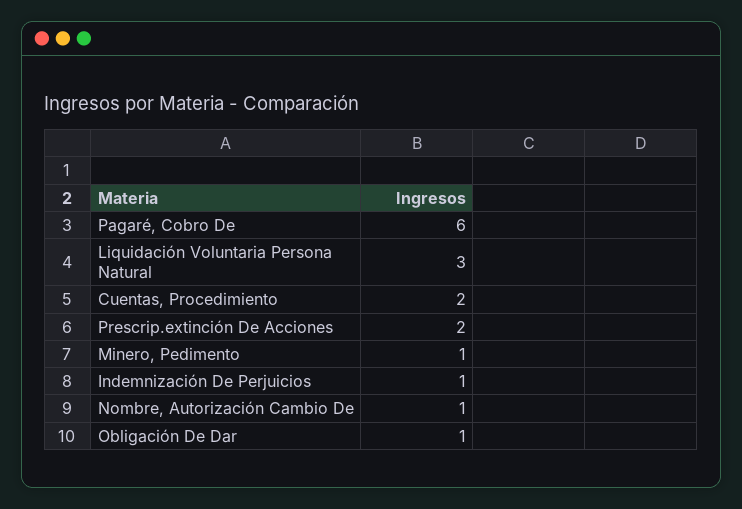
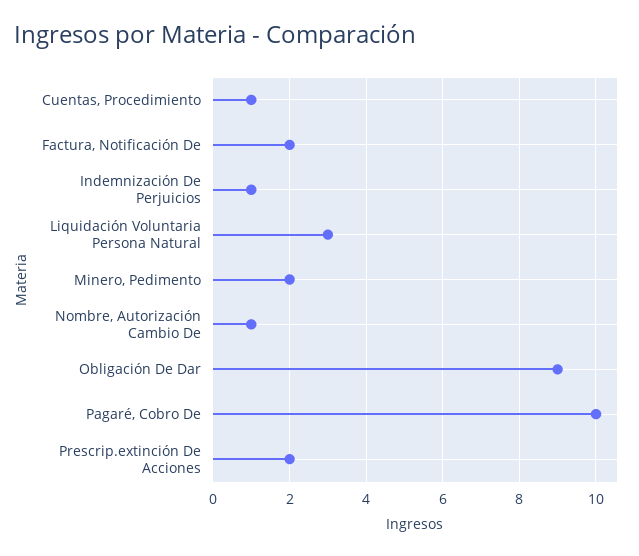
  {
-   "Pagaré, Cobro De": 6,
+   "Pagaré, Cobro De": 10,
    "Liquidación Voluntaria Persona Natural": 3,
-   "Cuentas, Procedimiento": 2,
+   "Cuentas, Procedimiento": 1,
    "Prescrip.extinción De Acciones": 2,
-   "Minero, Pedimento": 1,
+   "Minero, Pedimento": 2,
    "Indemnización De Perjuicios": 1,
    "Nombre, Autorización Cambio De": 1,
-   "Obligación De Dar": 1
+   "Obligación De Dar": 9,
+   "Factura, Notificación De": 2
  }

